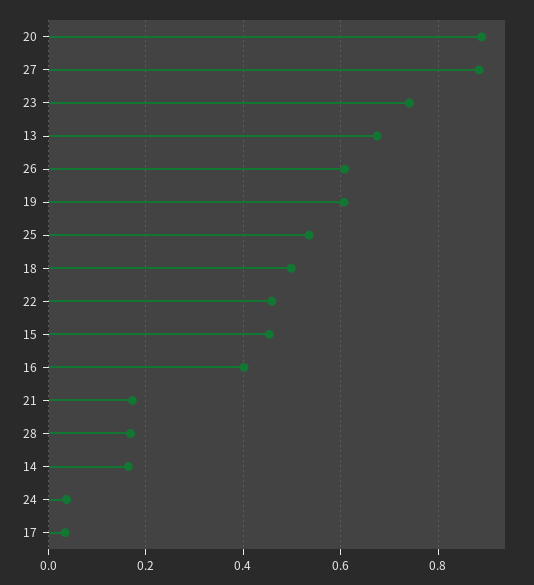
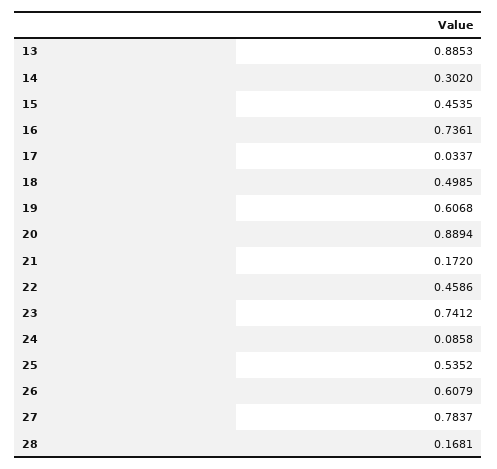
  {
    "20": 0.8894,
-   "27": 0.88,
+   "27": 0.7837,
    "23": 0.7412,
-   "13": 0.68,
+   "13": 0.8853,
    "26": 0.6079,
    "19": 0.6068,
    "25": 0.5352,
    "18": 0.4985,
    "22": 0.4586,
    "15": 0.4535,
-   "16": 0.4,
+   "16": 0.7361,
    "21": 0.172,
    "28": 0.1681,
-   "14": 0.16,
+   "14": 0.302,
-   "24": 0.04,
+   "24": 0.0858,
    "17": 0.0337
  }

